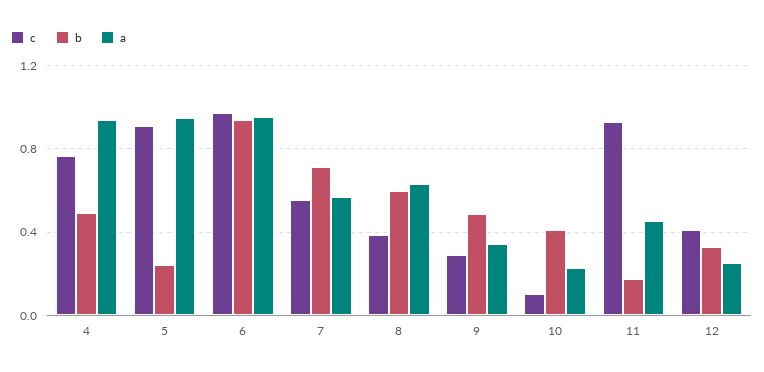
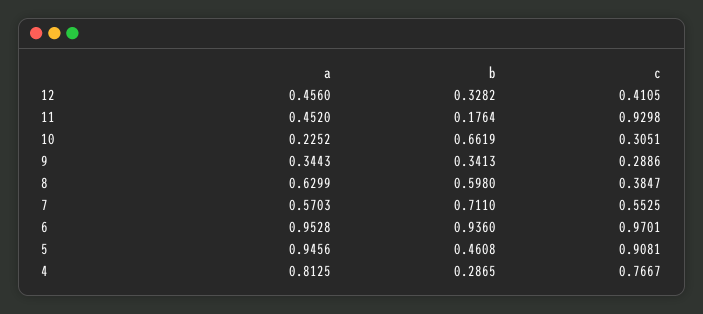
  {
    "c": {
      "4": 0.7667,
      "5": 0.9081,
      "6": 0.9701,
      "7": 0.5525,
      "8": 0.3847,
      "9": 0.2886,
-     "10": 0.1,
+     "10": 0.3051,
      "11": 0.9298,
      "12": 0.4105
    },
    "b": {
-     "4": 0.5,
+     "4": 0.2865,
-     "5": 0.25,
+     "5": 0.4608,
      "6": 0.936,
      "7": 0.711,
      "8": 0.598,
-     "9": 0.5,
+     "9": 0.3413,
-     "10": 0.4,
+     "10": 0.6619,
      "11": 0.1764,
      "12": 0.3282
    },
    "a": {
-     "4": 0.95,
+     "4": 0.8125,
      "5": 0.9456,
      "6": 0.9528,
      "7": 0.5703,
      "8": 0.6299,
      "9": 0.3443,
      "10": 0.2252,
      "11": 0.452,
-     "12": 0.25
+     "12": 0.456
    }
  }

